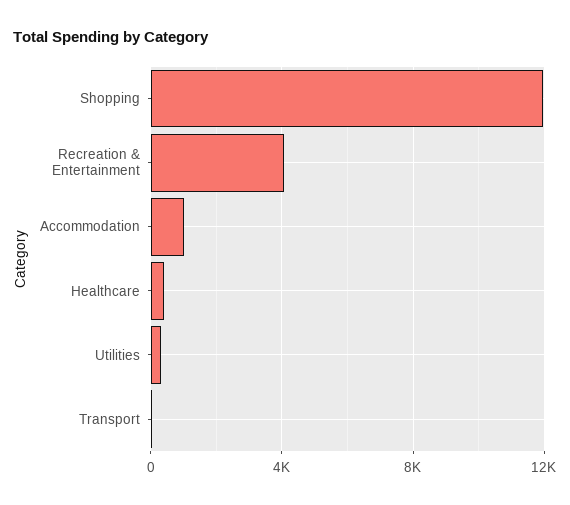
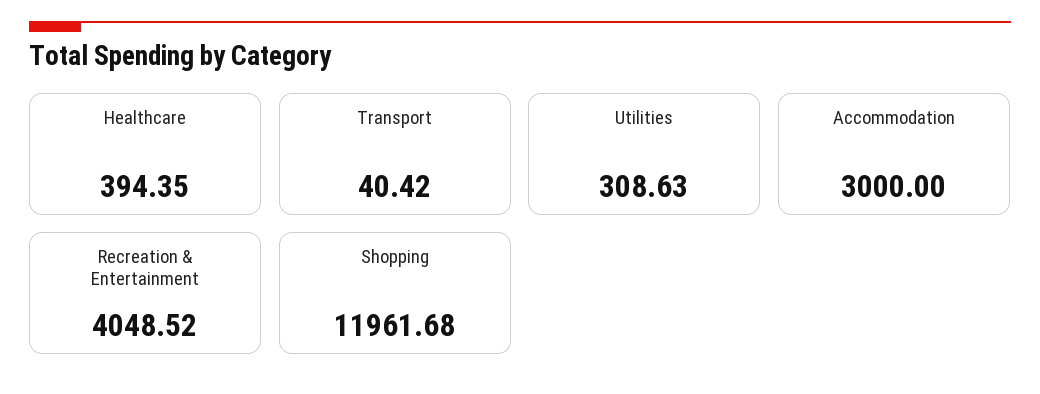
  {
    "Shopping": 11961.68,
    "Recreation & Entertainment": 4048.52,
-   "Accommodation": 1000,
+   "Accommodation": 3000,
    "Healthcare": 394.35,
    "Utilities": 308.63,
    "Transport": 40.42
  }

